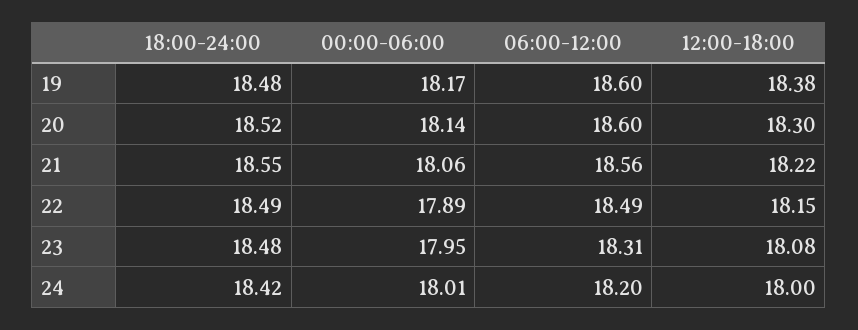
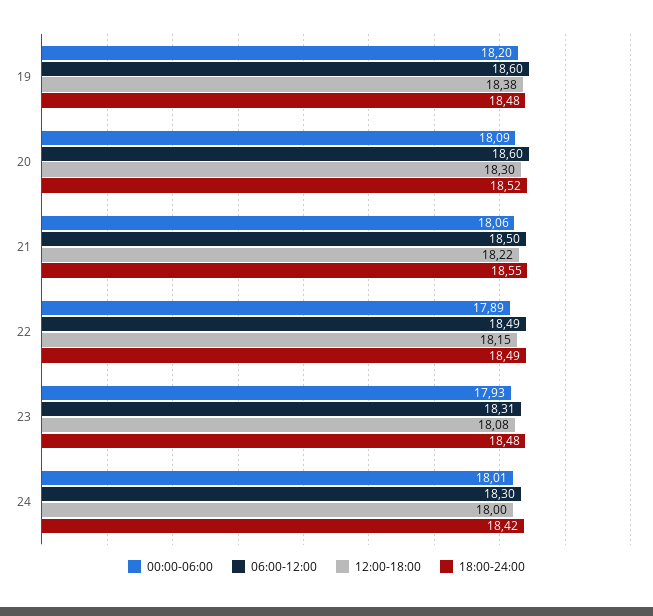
  {
    "18:00-24:00": {
      "19": 18.48,
      "20": 18.52,
      "21": 18.55,
      "22": 18.49,
      "23": 18.48,
      "24": 18.42
    },
    "00:00-06:00": {
-     "19": 18.17,
+     "19": 18.2,
-     "20": 18.14,
+     "20": 18.09,
      "21": 18.06,
      "22": 17.89,
-     "23": 17.95,
+     "23": 17.93,
      "24": 18.01
    },
    "06:00-12:00": {
      "19": 18.6,
      "20": 18.6,
-     "21": 18.56,
+     "21": 18.5,
      "22": 18.49,
      "23": 18.31,
-     "24": 18.2
+     "24": 18.3
    },
    "12:00-18:00": {
      "19": 18.38,
      "20": 18.3,
      "21": 18.22,
      "22": 18.15,
      "23": 18.08,
      "24": 18
    }
  }

